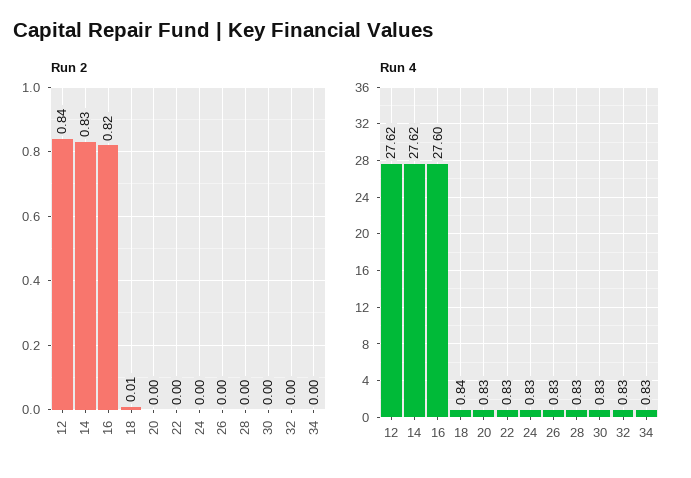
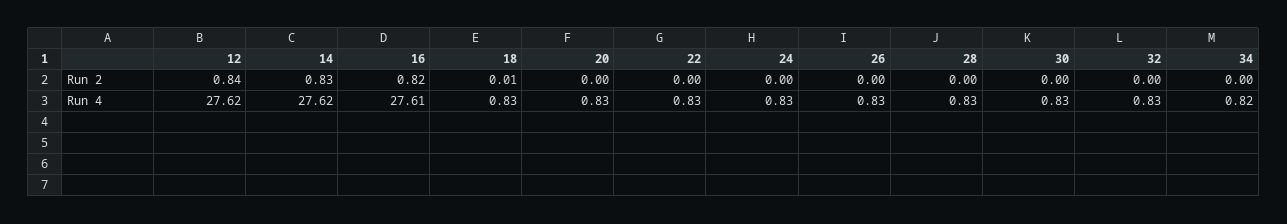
  {
    "Run 2": {
      "12": 0.84,
      "14": 0.83,
      "16": 0.82,
      "18": 0.01,
      "20": 0,
      "22": 0,
      "24": 0,
      "26": 0,
      "28": 0,
      "30": 0,
      "32": 0,
      "34": 0
    },
    "Run 4": {
      "12": 27.62,
      "14": 27.62,
-     "16": 27.6,
+     "16": 27.61,
-     "18": 0.84,
+     "18": 0.83,
      "20": 0.83,
      "22": 0.83,
      "24": 0.83,
      "26": 0.83,
      "28": 0.83,
      "30": 0.83,
      "32": 0.83,
-     "34": 0.83
+     "34": 0.82
    }
  }

